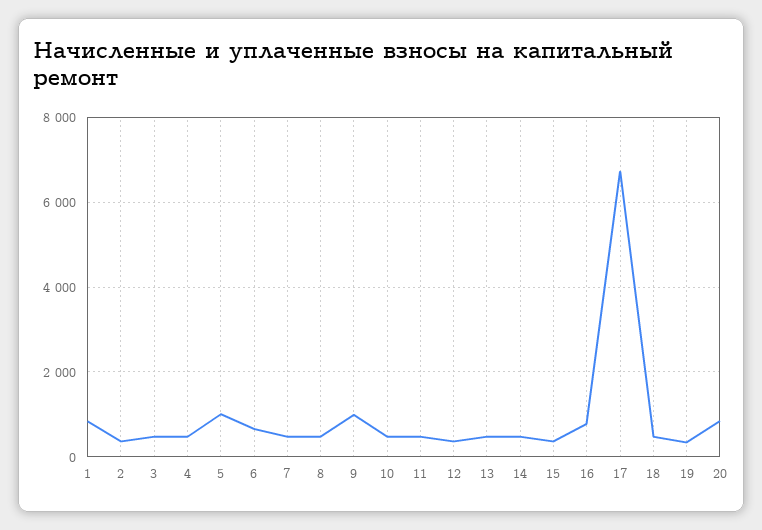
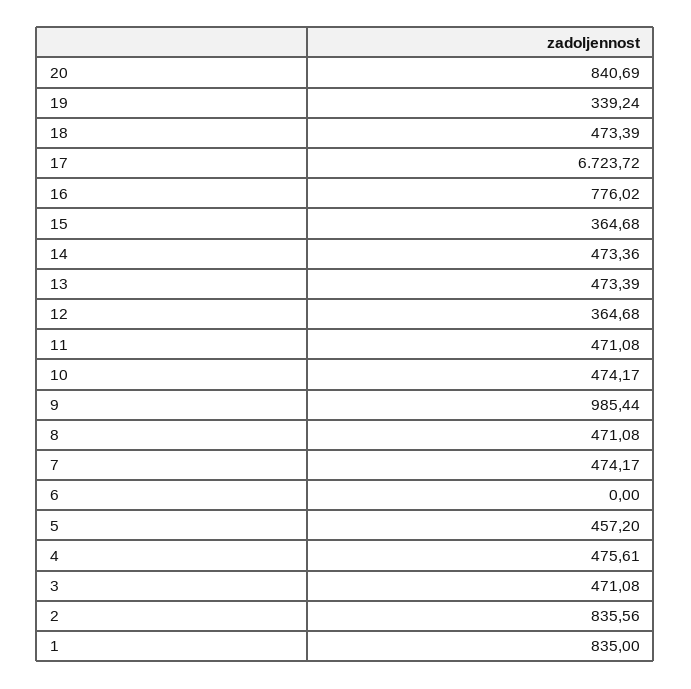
  {
    "1": 835,
-   "2": 400,
+   "2": 835.56,
    "3": 471.08,
    "4": 475.61,
-   "5": 1000,
+   "5": 457.2,
-   "6": 600,
+   "6": 0,
    "7": 474.17,
    "8": 471.08,
    "9": 985.44,
    "10": 474.17,
    "11": 471.08,
    "12": 364.68,
    "13": 473.39,
    "14": 473.36,
    "15": 364.68,
    "16": 776.02,
    "17": 6723.72,
    "18": 473.39,
    "19": 339.24,
    "20": 840.69
  }

